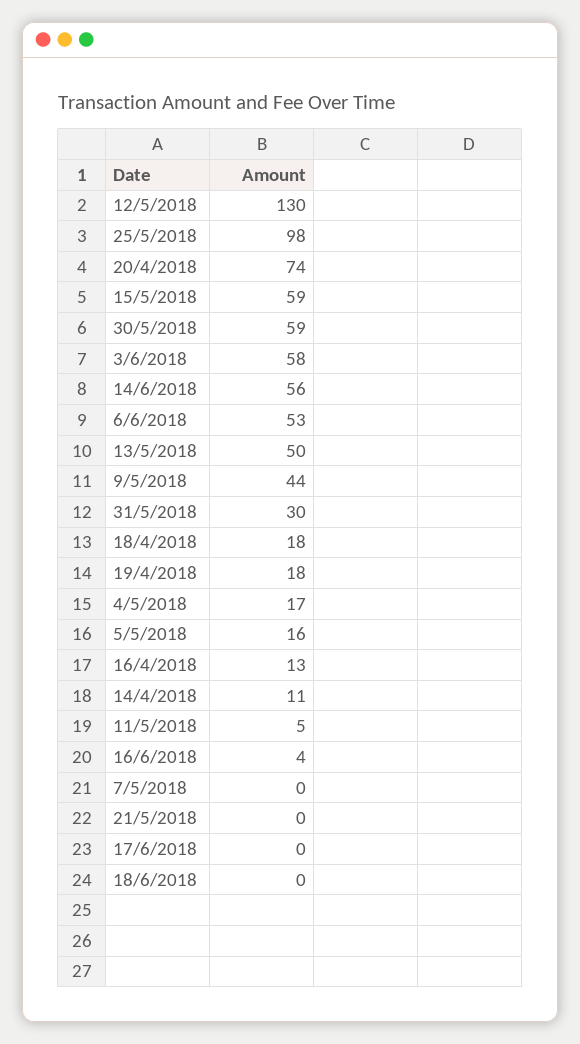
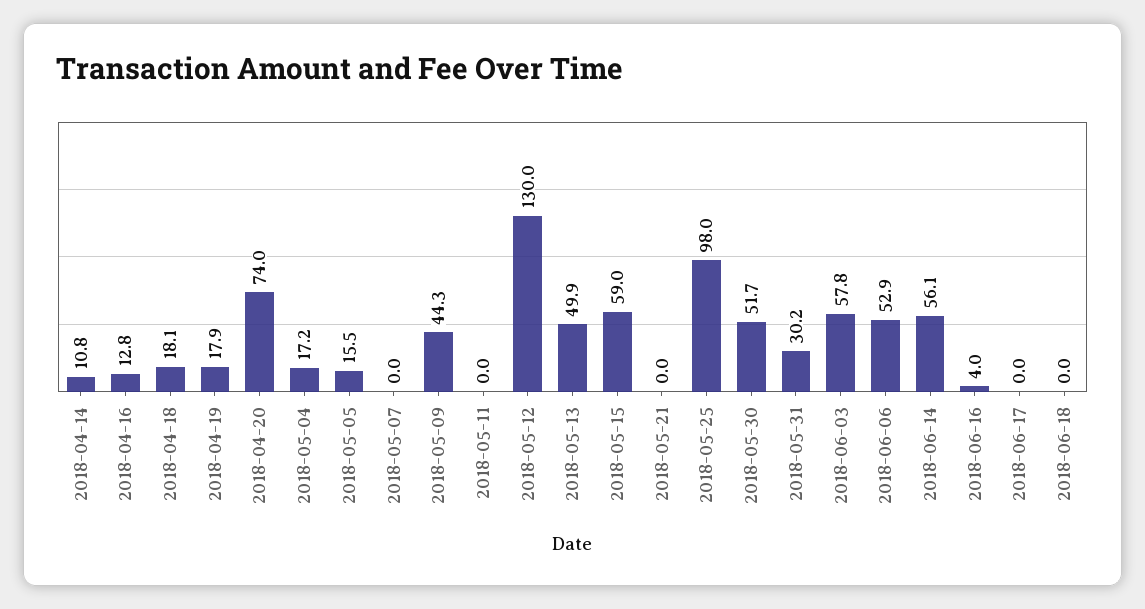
  {
    "12/5/2018": 130,
    "25/5/2018": 98,
    "20/4/2018": 74,
    "15/5/2018": 59,
-   "30/5/2018": 59,
+   "30/5/2018": 51.7,
    "3/6/2018": 57.8,
    "14/6/2018": 56.1,
    "6/6/2018": 52.9,
    "13/5/2018": 49.9,
    "9/5/2018": 44.3,
    "31/5/2018": 30.2,
    "18/4/2018": 18.1,
    "19/4/2018": 17.9,
    "4/5/2018": 17.2,
    "5/5/2018": 15.5,
    "16/4/2018": 12.8,
    "14/4/2018": 10.8,
-   "11/5/2018": 5,
+   "11/5/2018": 0,
    "16/6/2018": 4,
    "7/5/2018": 0,
    "21/5/2018": 0,
    "17/6/2018": 0,
    "18/6/2018": 0
  }

